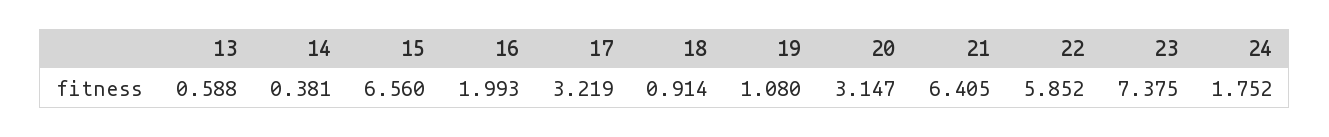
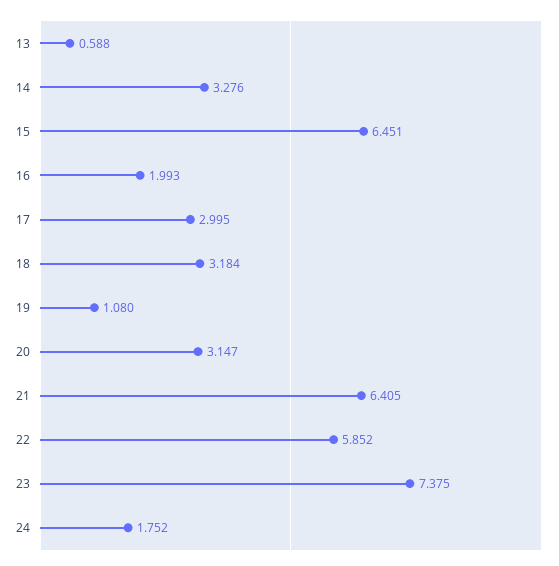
  {
    "13": 0.588,
-   "14": 0.381,
+   "14": 3.276,
-   "15": 6.56,
+   "15": 6.451,
    "16": 1.993,
-   "17": 3.219,
+   "17": 2.995,
-   "18": 0.914,
+   "18": 3.184,
    "19": 1.08,
    "20": 3.147,
    "21": 6.405,
    "22": 5.852,
    "23": 7.375,
    "24": 1.752
  }

